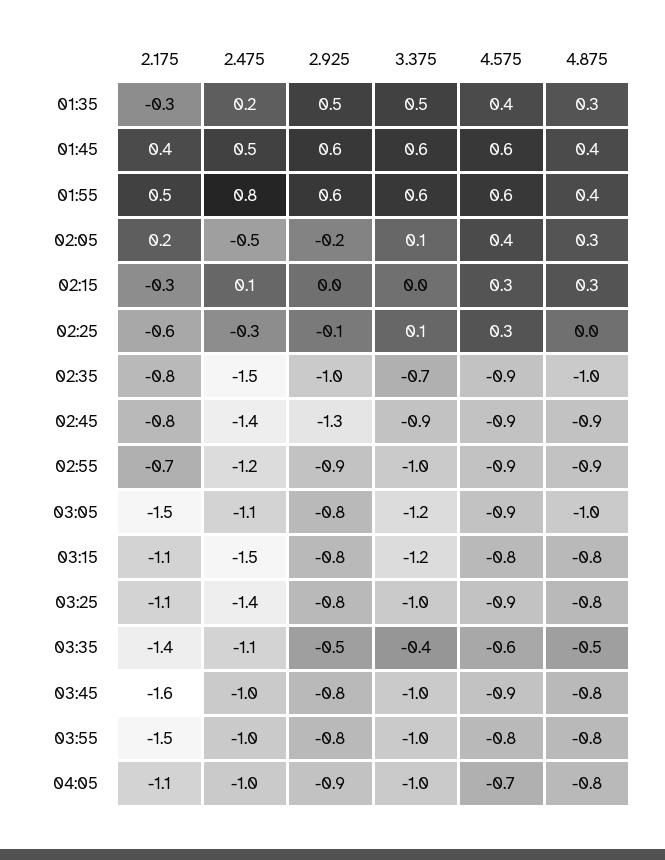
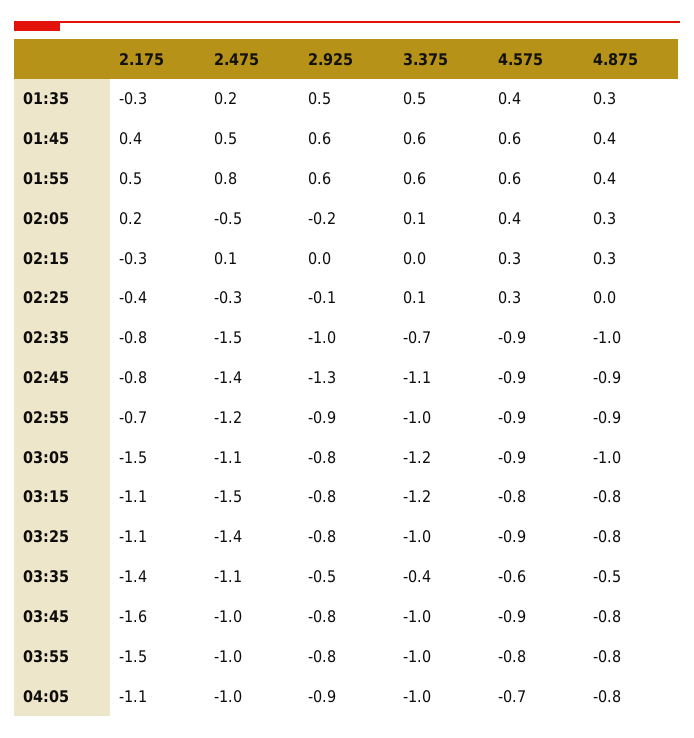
  {
    "2.175": {
      "01:35": -0.3,
      "01:45": 0.4,
      "01:55": 0.5,
      "02:05": 0.2,
      "02:15": -0.3,
-     "02:25": -0.6,
+     "02:25": -0.4,
      "02:35": -0.8,
      "02:45": -0.8,
      "02:55": -0.7,
      "03:05": -1.5,
      "03:15": -1.1,
      "03:25": -1.1,
      "03:35": -1.4,
      "03:45": -1.6,
      "03:55": -1.5,
      "04:05": -1.1
    },
    "2.475": {
      "01:35": 0.2,
      "01:45": 0.5,
      "01:55": 0.8,
      "02:05": -0.5,
      "02:15": 0.1,
      "02:25": -0.3,
      "02:35": -1.5,
      "02:45": -1.4,
      "02:55": -1.2,
      "03:05": -1.1,
      "03:15": -1.5,
      "03:25": -1.4,
      "03:35": -1.1,
      "03:45": -1,
      "03:55": -1,
      "04:05": -1
    },
    "2.925": {
      "01:35": 0.5,
      "01:45": 0.6,
      "01:55": 0.6,
      "02:05": -0.2,
      "02:15": 0,
      "02:25": -0.1,
      "02:35": -1,
      "02:45": -1.3,
      "02:55": -0.9,
      "03:05": -0.8,
      "03:15": -0.8,
      "03:25": -0.8,
      "03:35": -0.5,
      "03:45": -0.8,
      "03:55": -0.8,
      "04:05": -0.9
    },
    "3.375": {
      "01:35": 0.5,
      "01:45": 0.6,
      "01:55": 0.6,
      "02:05": 0.1,
      "02:15": 0,
      "02:25": 0.1,
      "02:35": -0.7,
-     "02:45": -0.9,
+     "02:45": -1.1,
      "02:55": -1,
      "03:05": -1.2,
      "03:15": -1.2,
      "03:25": -1,
      "03:35": -0.4,
      "03:45": -1,
      "03:55": -1,
      "04:05": -1
    },
    "4.575": {
      "01:35": 0.4,
      "01:45": 0.6,
      "01:55": 0.6,
      "02:05": 0.4,
      "02:15": 0.3,
      "02:25": 0.3,
      "02:35": -0.9,
      "02:45": -0.9,
      "02:55": -0.9,
      "03:05": -0.9,
      "03:15": -0.8,
      "03:25": -0.9,
      "03:35": -0.6,
      "03:45": -0.9,
      "03:55": -0.8,
      "04:05": -0.7
    },
    "4.875": {
      "01:35": 0.3,
      "01:45": 0.4,
      "01:55": 0.4,
      "02:05": 0.3,
      "02:15": 0.3,
      "02:25": 0,
      "02:35": -1,
      "02:45": -0.9,
      "02:55": -0.9,
      "03:05": -1,
      "03:15": -0.8,
      "03:25": -0.8,
      "03:35": -0.5,
      "03:45": -0.8,
      "03:55": -0.8,
      "04:05": -0.8
    }
  }

